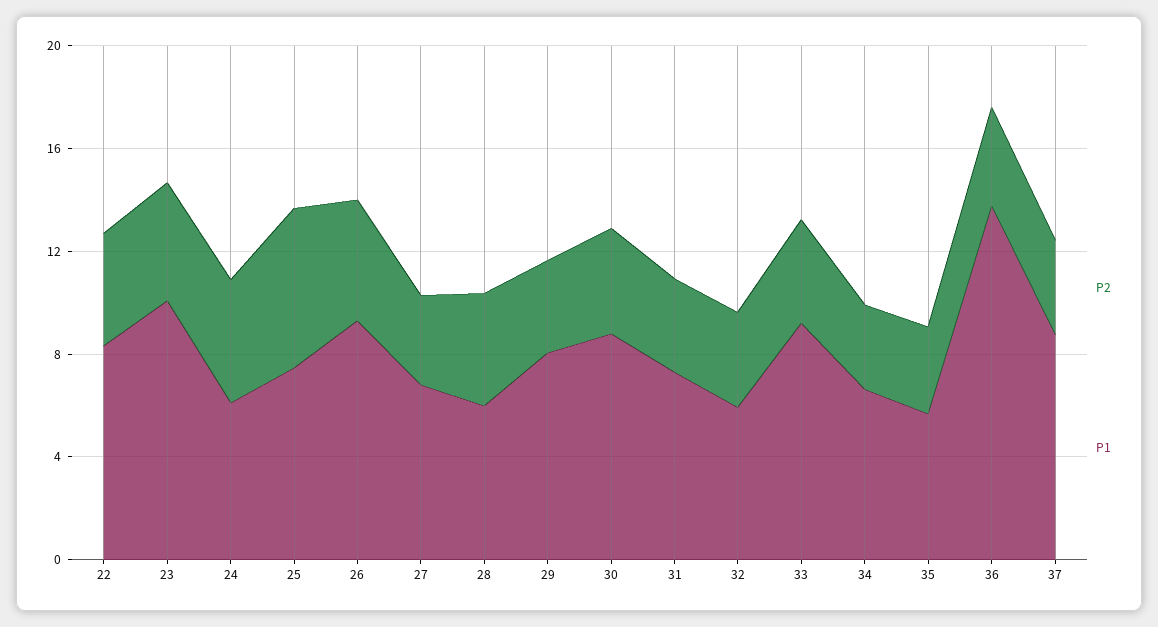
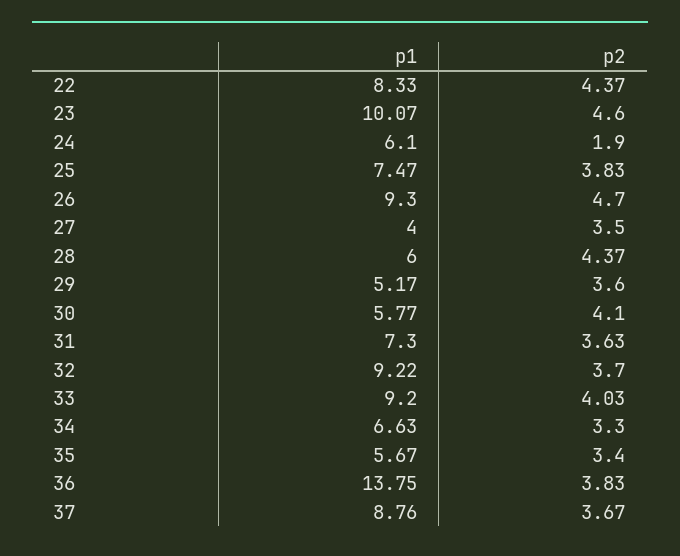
  {
    "P2": {
      "22": 4.37,
      "23": 4.6,
-     "24": 5,
+     "24": 1.9,
-     "25": 6,
+     "25": 3.83,
      "26": 4.7,
      "27": 3.5,
      "28": 4.37,
      "29": 3.6,
      "30": 4.1,
      "31": 3.63,
      "32": 3.7,
      "33": 4.03,
      "34": 3.3,
      "35": 3.4,
      "36": 3.83,
      "37": 3.67
    },
    "P1": {
      "22": 8.33,
      "23": 10.07,
      "24": 6.1,
      "25": 7.47,
      "26": 9.3,
-     "27": 7,
+     "27": 4,
      "28": 6,
-     "29": 8,
+     "29": 5.17,
-     "30": 9,
+     "30": 5.77,
      "31": 7.3,
-     "32": 6,
+     "32": 9.22,
      "33": 9.2,
      "34": 6.63,
      "35": 5.67,
      "36": 13.75,
      "37": 8.76
    }
  }

